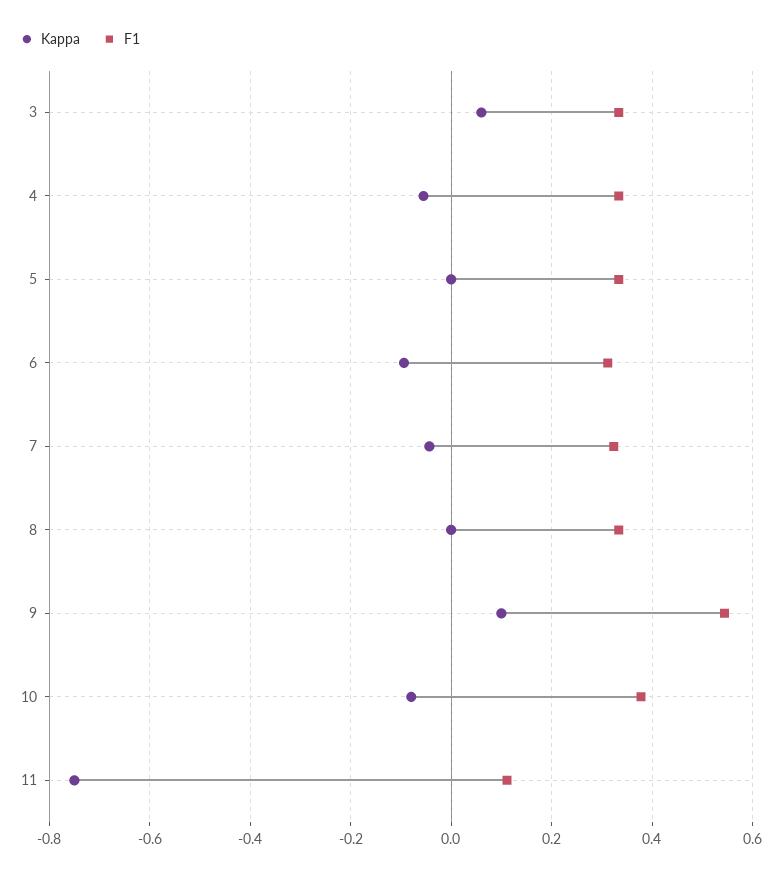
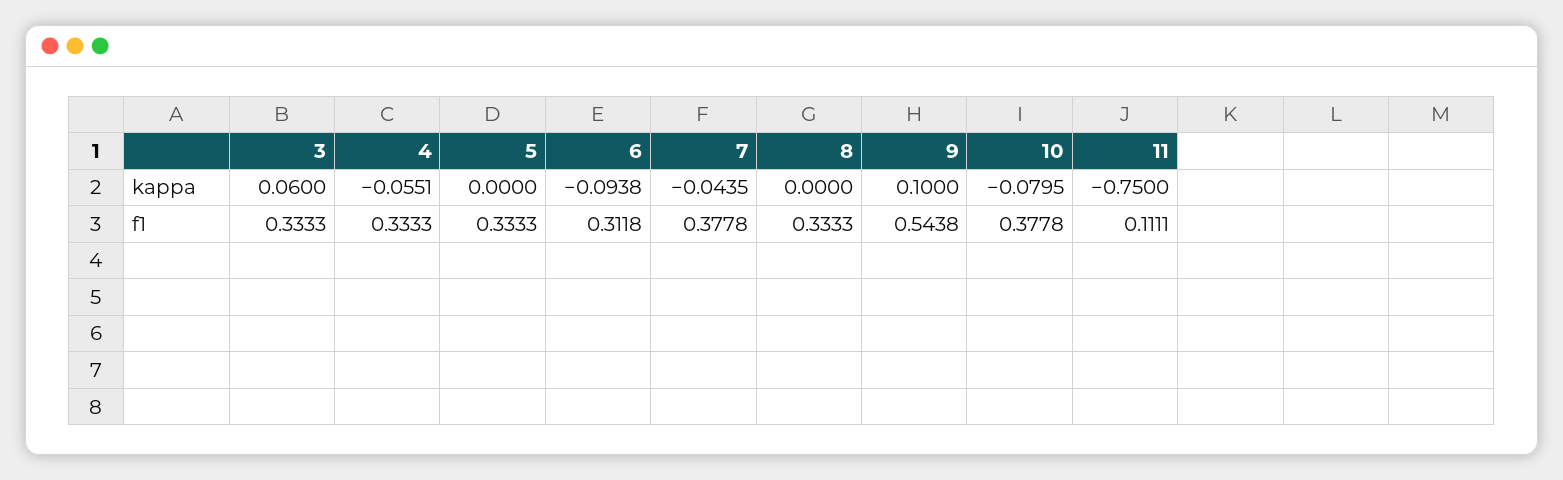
  {
    "Kappa": {
      "3": 0.06,
      "4": -0.0551,
      "5": 0,
      "6": -0.0938,
      "7": -0.0435,
      "8": 0,
      "9": 0.1,
      "10": -0.0795,
      "11": -0.75
    },
    "F1": {
      "3": 0.3333,
      "4": 0.3333,
      "5": 0.3333,
      "6": 0.3118,
-     "7": 0.32,
+     "7": 0.3778,
      "8": 0.3333,
      "9": 0.5438,
      "10": 0.3778,
      "11": 0.1111
    }
  }

